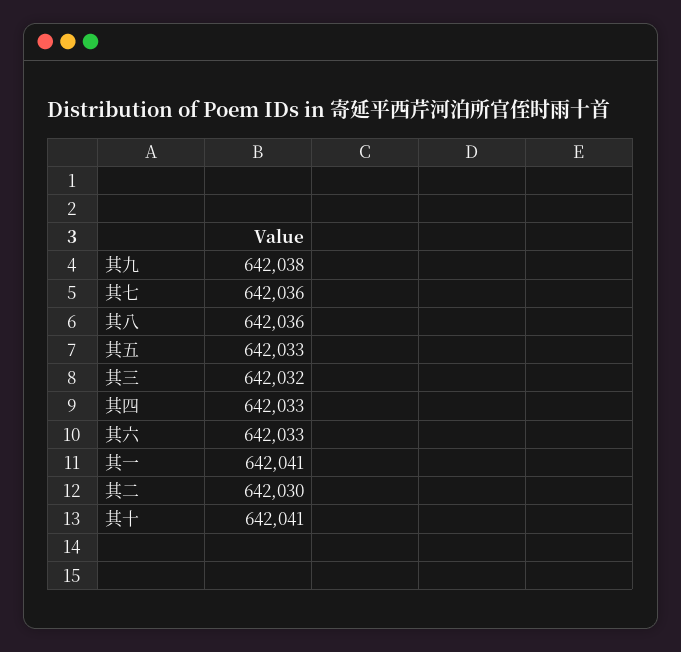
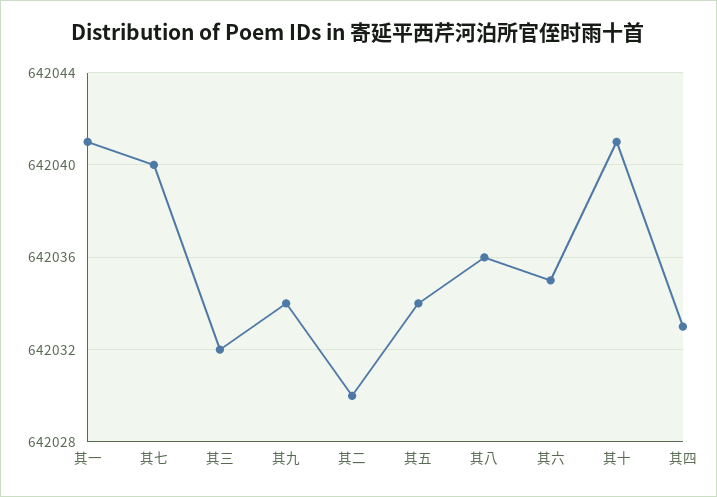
  {
-   "其九": 642038,
+   "其九": 642034,
-   "其七": 642036,
+   "其七": 642040,
    "其八": 642036,
-   "其五": 642033,
+   "其五": 642034,
    "其三": 642032,
    "其四": 642033,
-   "其六": 642033,
+   "其六": 642035,
    "其一": 642041,
    "其二": 642030,
    "其十": 642041
  }

